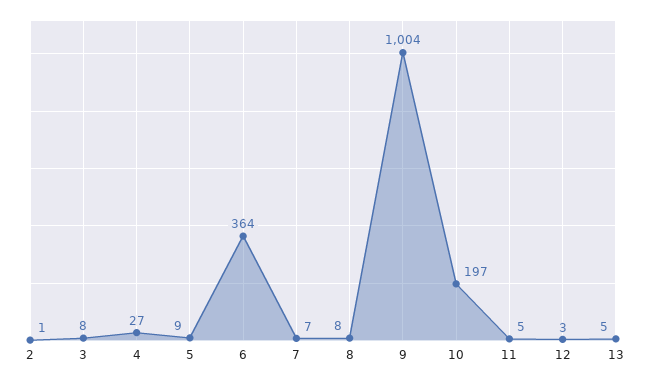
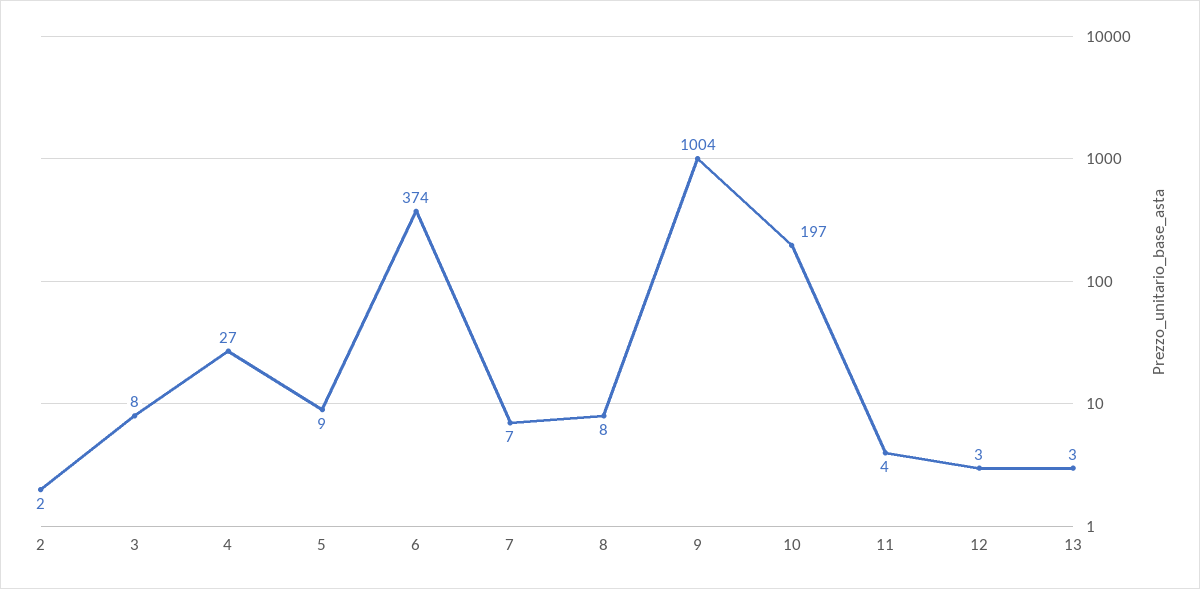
  {
-   "2": 1,
+   "2": 2,
    "3": 8,
    "4": 27,
    "5": 9,
-   "6": 364,
+   "6": 374,
    "7": 7,
    "8": 8,
    "9": 1004,
    "10": 197,
-   "11": 5,
+   "11": 4,
    "12": 3,
-   "13": 5
+   "13": 3
  }

